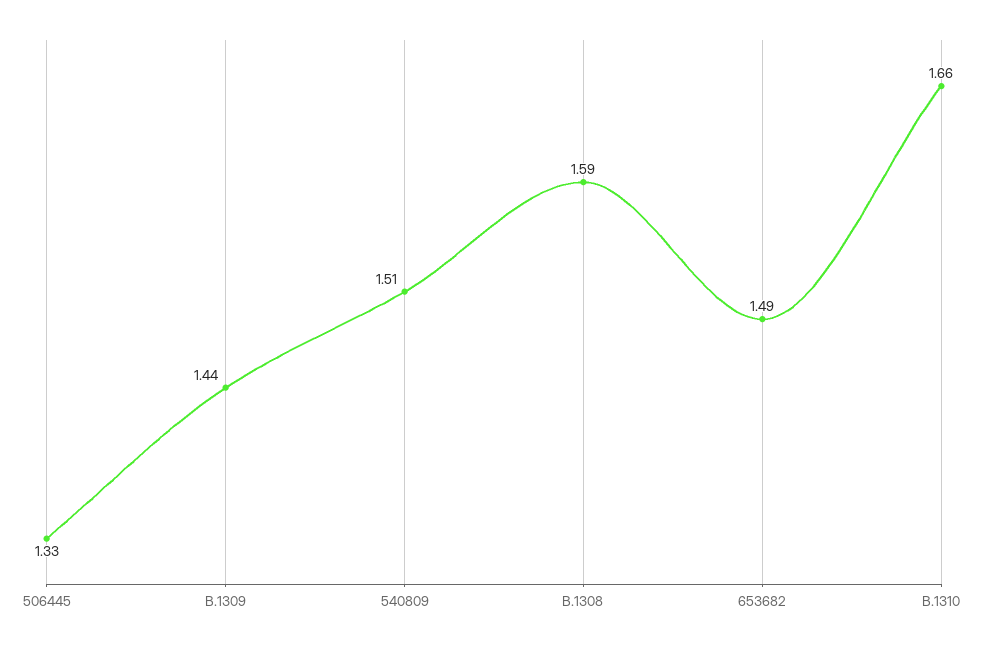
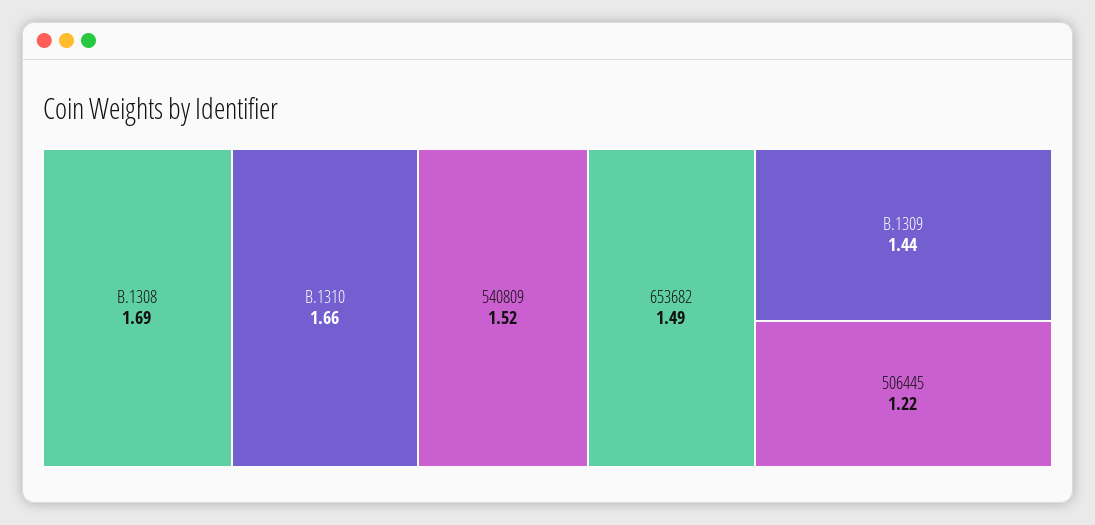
  {
-   "506445": 1.33,
+   "506445": 1.22,
    "B.1309": 1.44,
-   "540809": 1.51,
+   "540809": 1.52,
-   "B.1308": 1.59,
+   "B.1308": 1.69,
    "653682": 1.49,
    "B.1310": 1.66
  }

